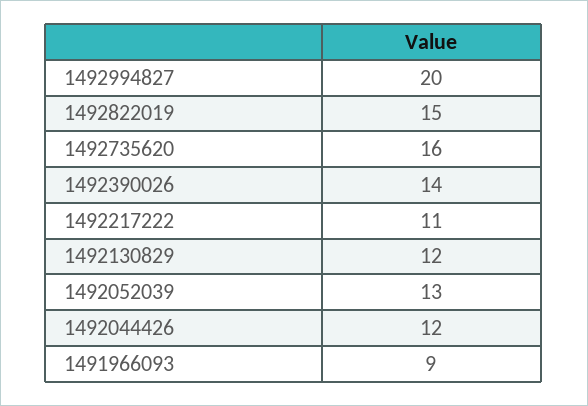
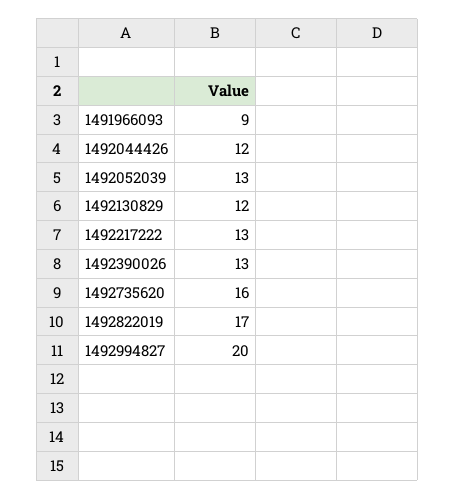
  {
    "1492994827": 20,
-   "1492822019": 15,
+   "1492822019": 17,
    "1492735620": 16,
-   "1492390026": 14,
+   "1492390026": 13,
-   "1492217222": 11,
+   "1492217222": 13,
    "1492130829": 12,
    "1492052039": 13,
    "1492044426": 12,
    "1491966093": 9
  }

